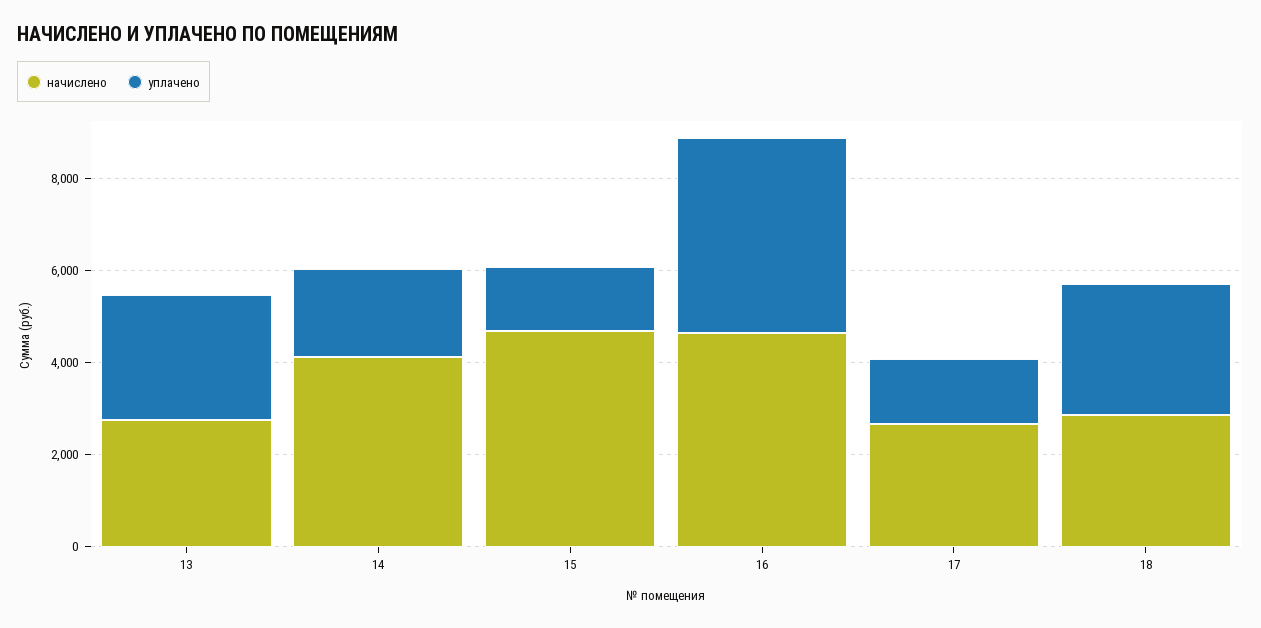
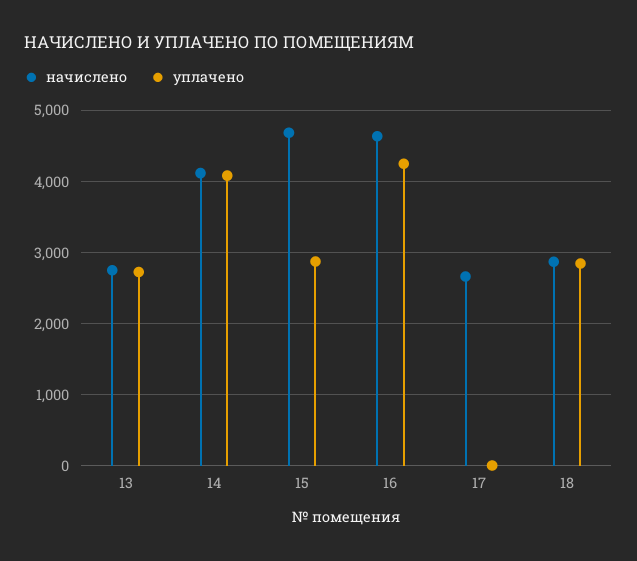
  {
    "начислено": {
      "13": 2700,
      "14": 4100,
      "15": 4700,
      "16": 4600,
      "17": 2700,
      "18": 2900
    },
    "уплачено": {
      "13": 2700,
-     "14": 2000,
+     "14": 4100,
-     "15": 1500,
+     "15": 2900,
      "16": 4200,
-     "17": 1500,
+     "17": 0,
      "18": 2800
    }
  }

